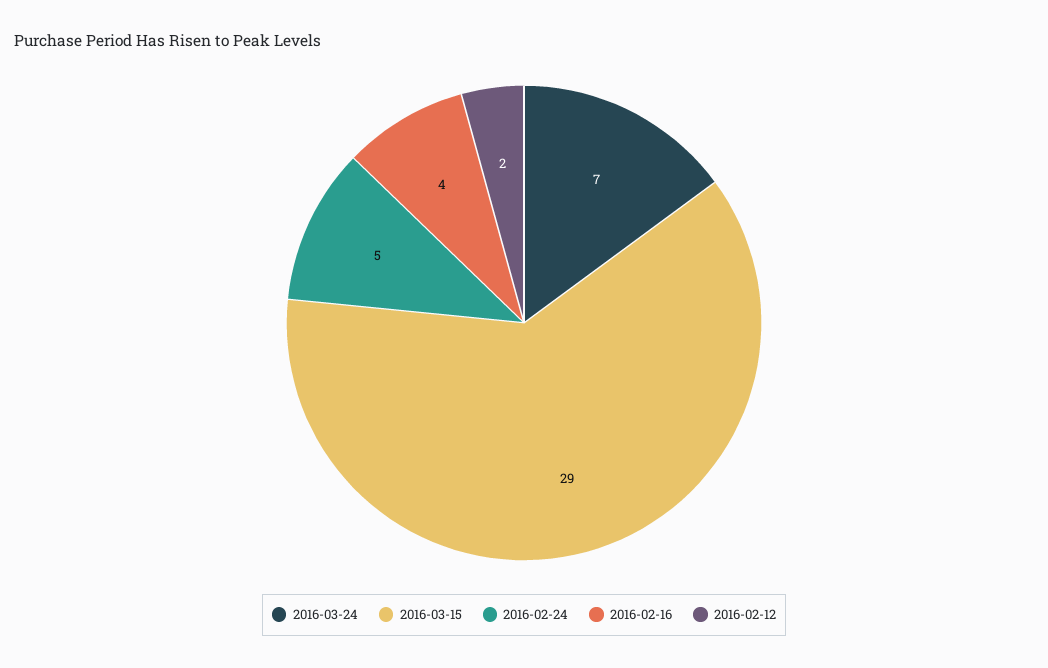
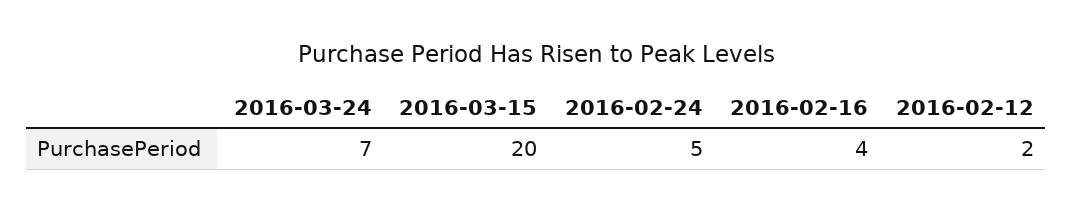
  {
    "2016-03-24": 7,
-   "2016-03-15": 29,
+   "2016-03-15": 20,
    "2016-02-24": 5,
    "2016-02-16": 4,
    "2016-02-12": 2
  }

